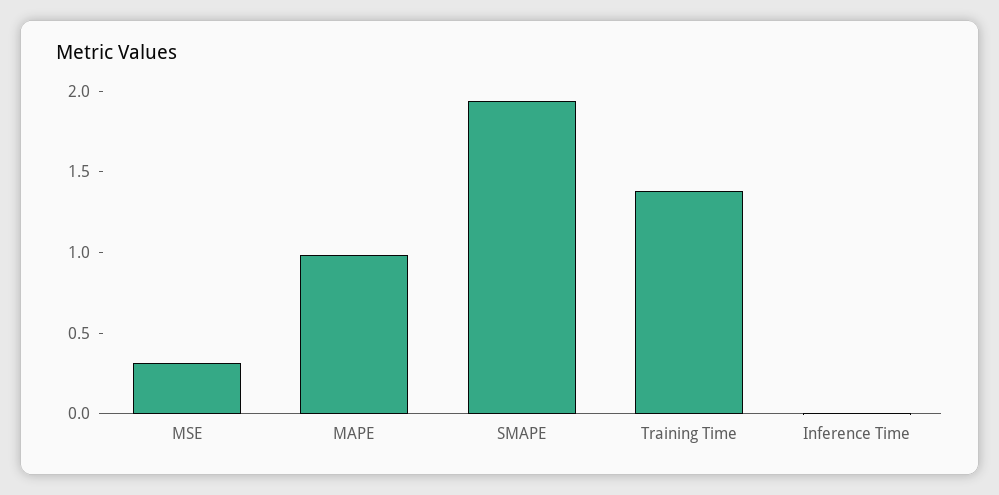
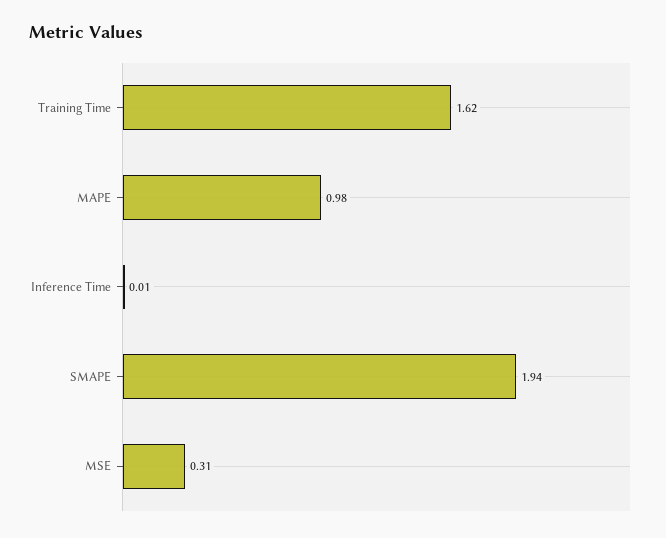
  {
    "MSE": 0.31,
    "MAPE": 0.98,
    "SMAPE": 1.94,
-   "Training Time": 1.4,
+   "Training Time": 1.62,
    "Inference Time": 0.01
  }

